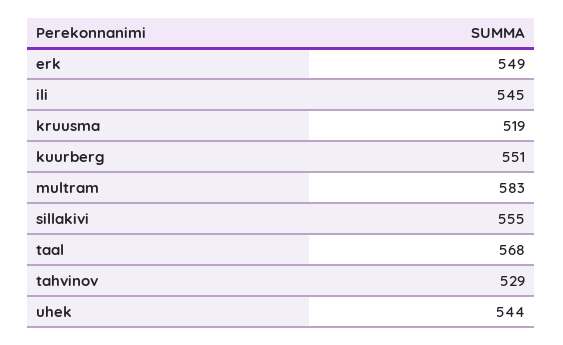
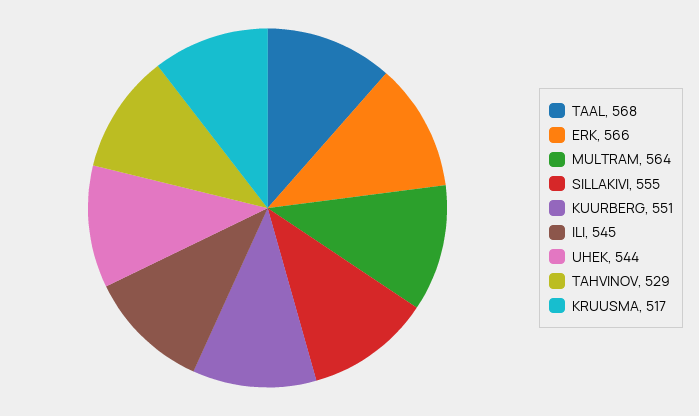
  {
-   "erk": 549,
+   "erk": 566,
    "ili": 545,
-   "kruusma": 519,
+   "kruusma": 517,
    "kuurberg": 551,
-   "multram": 583,
+   "multram": 564,
    "sillakivi": 555,
    "taal": 568,
    "tahvinov": 529,
    "uhek": 544
  }

